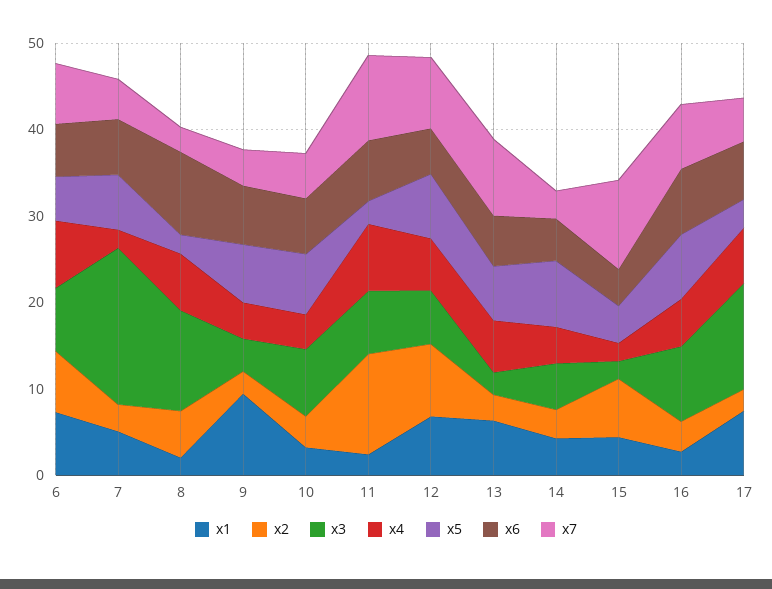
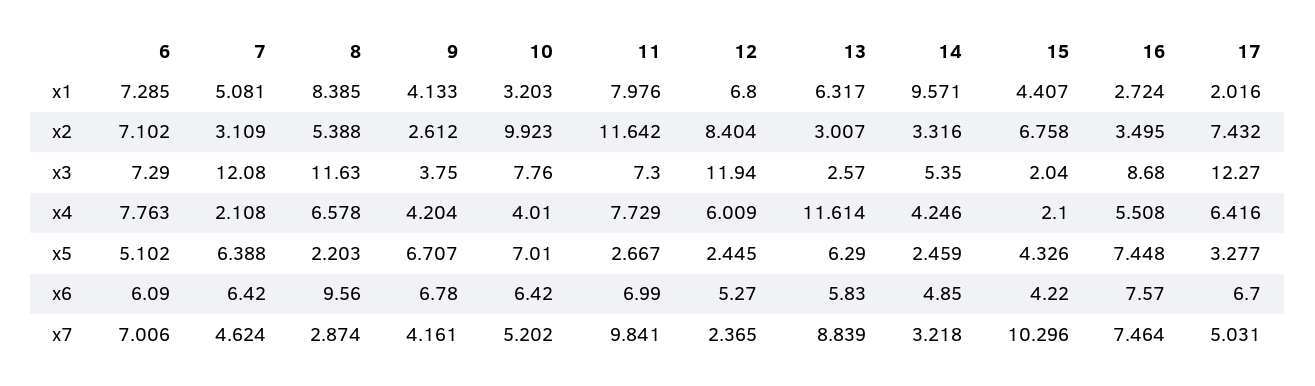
  {
    "x1": {
      "6": 7.285,
      "7": 5.081,
-     "8": 2,
+     "8": 8.385,
-     "9": 10,
+     "9": 4.133,
      "10": 3.203,
-     "11": 2,
+     "11": 7.976,
      "12": 6.8,
      "13": 6.317,
-     "14": 4,
+     "14": 9.571,
      "15": 4.407,
      "16": 2.724,
-     "17": 8
+     "17": 2.016
    },
    "x2": {
      "6": 7.102,
      "7": 3.109,
      "8": 5.388,
      "9": 2.612,
-     "10": 4,
+     "10": 9.923,
      "11": 11.642,
      "12": 8.404,
      "13": 3.007,
      "14": 3.316,
      "15": 6.758,
      "16": 3.495,
-     "17": 2
+     "17": 7.432
    },
    "x3": {
      "6": 7.29,
-     "7": 18,
+     "7": 12.08,
      "8": 11.63,
      "9": 3.75,
      "10": 7.76,
      "11": 7.3,
-     "12": 6,
+     "12": 11.94,
      "13": 2.57,
      "14": 5.35,
      "15": 2.04,
      "16": 8.68,
      "17": 12.27
    },
    "x4": {
      "6": 7.763,
      "7": 2.108,
      "8": 6.578,
      "9": 4.204,
      "10": 4.01,
      "11": 7.729,
      "12": 6.009,
-     "13": 6,
+     "13": 11.614,
      "14": 4.246,
      "15": 2.1,
      "16": 5.508,
      "17": 6.416
    },
    "x5": {
      "6": 5.102,
      "7": 6.388,
      "8": 2.203,
      "9": 6.707,
      "10": 7.01,
      "11": 2.667,
-     "12": 8,
+     "12": 2.445,
      "13": 6.29,
-     "14": 8,
+     "14": 2.459,
      "15": 4.326,
      "16": 7.448,
      "17": 3.277
    },
    "x6": {
      "6": 6.09,
      "7": 6.42,
      "8": 9.56,
      "9": 6.78,
      "10": 6.42,
      "11": 6.99,
      "12": 5.27,
      "13": 5.83,
      "14": 4.85,
      "15": 4.22,
      "16": 7.57,
      "17": 6.7
    },
    "x7": {
      "6": 7.006,
      "7": 4.624,
      "8": 2.874,
      "9": 4.161,
      "10": 5.202,
      "11": 9.841,
-     "12": 8,
+     "12": 2.365,
      "13": 8.839,
      "14": 3.218,
      "15": 10.296,
      "16": 7.464,
      "17": 5.031
    }
  }

